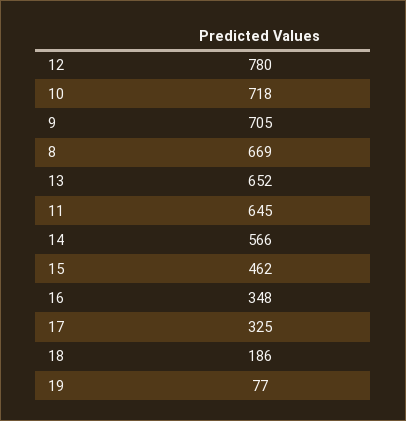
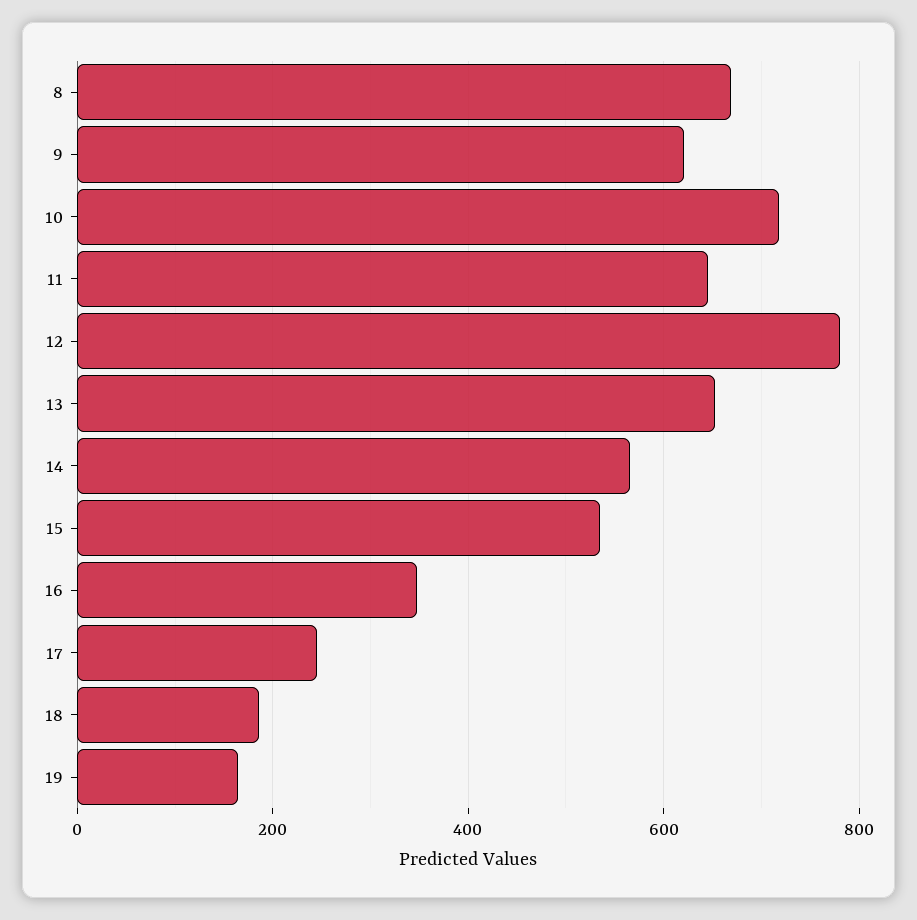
  {
    "12": 780,
    "10": 718,
-   "9": 705,
+   "9": 620,
    "8": 669,
    "13": 652,
    "11": 645,
    "14": 566,
-   "15": 462,
+   "15": 540,
    "16": 348,
-   "17": 325,
+   "17": 240,
    "18": 186,
-   "19": 77
+   "19": 160
  }

